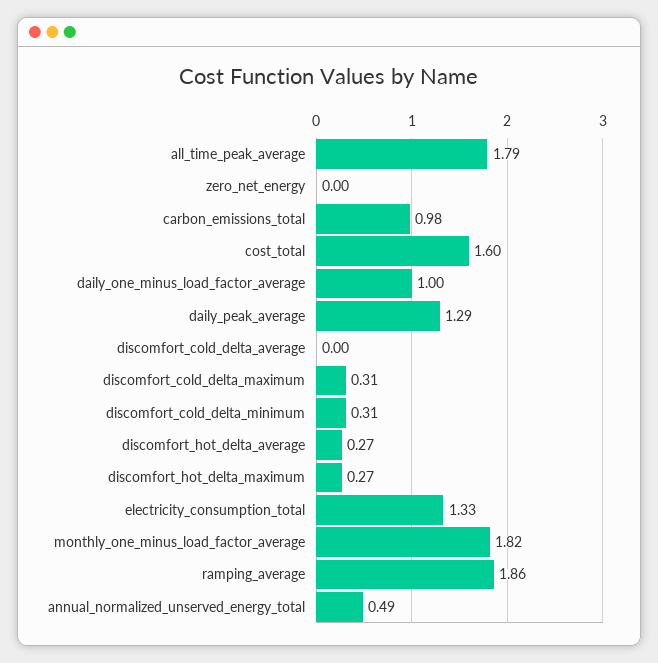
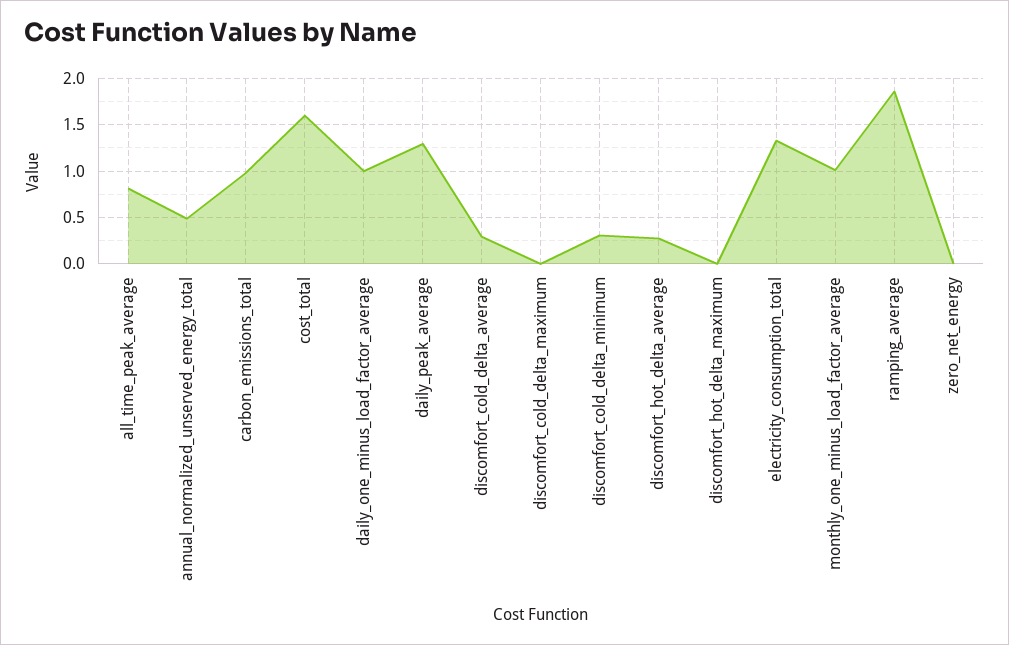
  {
-   "all_time_peak_average": 1.79,
+   "all_time_peak_average": 0.8,
    "zero_net_energy": 0,
    "carbon_emissions_total": 0.98,
    "cost_total": 1.6,
    "daily_one_minus_load_factor_average": 1,
    "daily_peak_average": 1.29,
-   "discomfort_cold_delta_average": 0,
+   "discomfort_cold_delta_average": 0.3,
-   "discomfort_cold_delta_maximum": 0.31,
+   "discomfort_cold_delta_maximum": 0,
    "discomfort_cold_delta_minimum": 0.31,
    "discomfort_hot_delta_average": 0.27,
-   "discomfort_hot_delta_maximum": 0.27,
+   "discomfort_hot_delta_maximum": 0,
    "electricity_consumption_total": 1.33,
-   "monthly_one_minus_load_factor_average": 1.82,
+   "monthly_one_minus_load_factor_average": 1,
    "ramping_average": 1.86,
    "annual_normalized_unserved_energy_total": 0.49
  }

